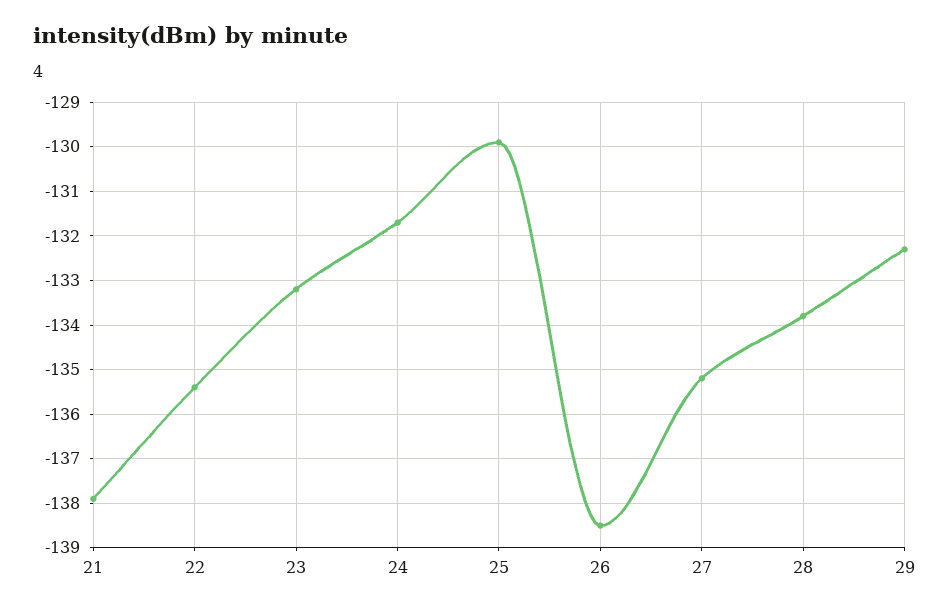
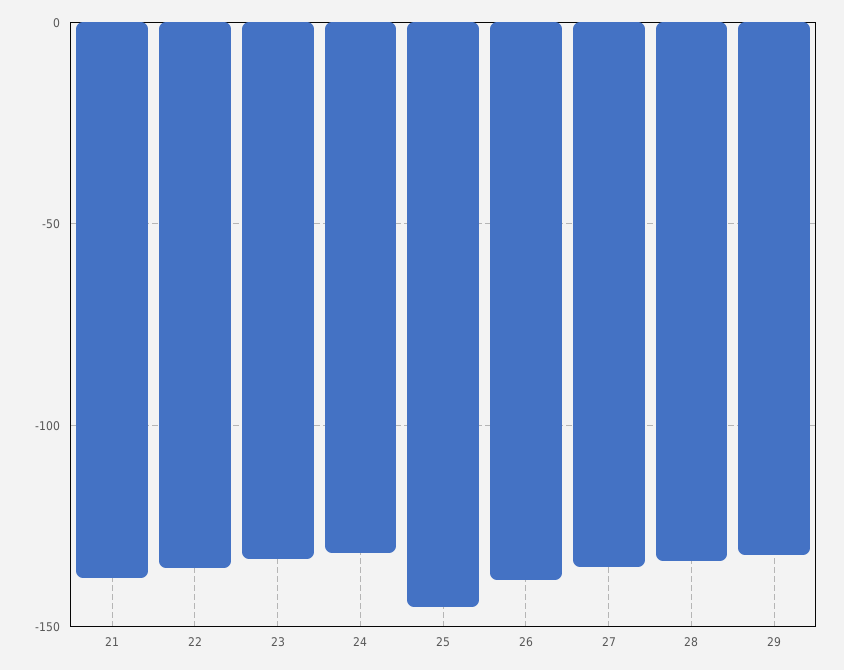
  {
    "21": -138,
    "22": -135.5,
    "23": -133,
    "24": -131.5,
-   "25": -130,
+   "25": -145,
    "26": -138.5,
    "27": -135,
    "28": -134,
    "29": -132.5
  }

